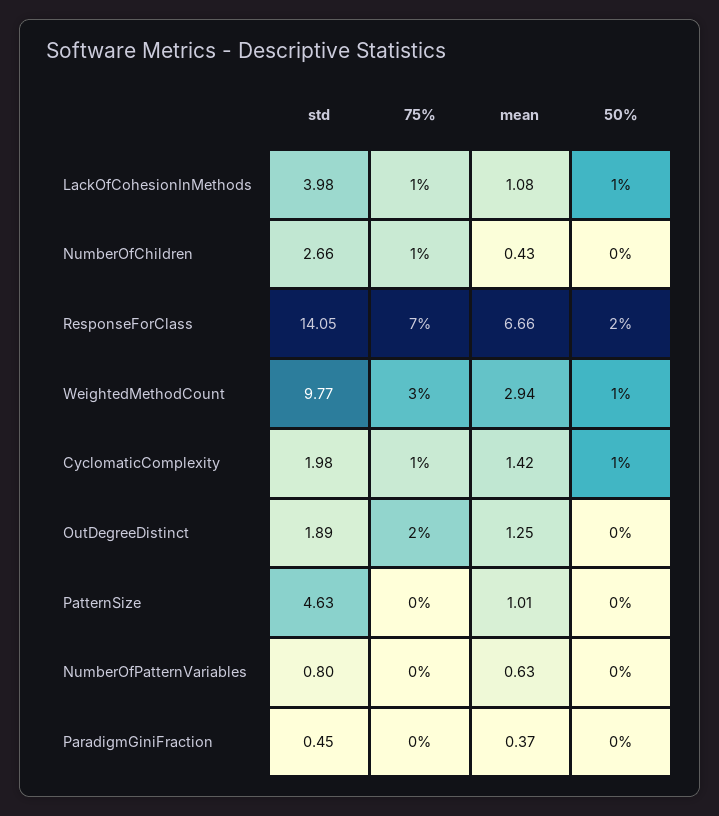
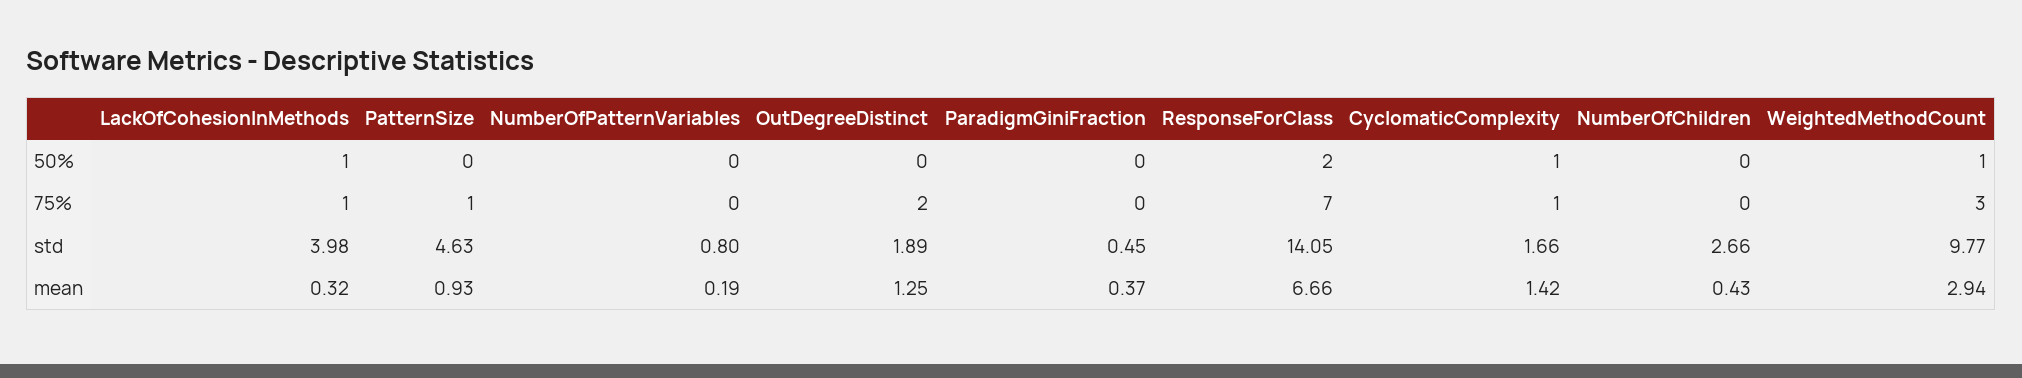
  {
    "std": {
      "LackOfCohesionInMethods": 3.98,
      "NumberOfChildren": 2.66,
      "ResponseForClass": 14.05,
      "WeightedMethodCount": 9.77,
-     "CyclomaticComplexity": 1.98,
+     "CyclomaticComplexity": 1.66,
      "OutDegreeDistinct": 1.89,
      "PatternSize": 4.63,
      "NumberOfPatternVariables": 0.8,
      "ParadigmGiniFraction": 0.45
    },
    "75%": {
      "LackOfCohesionInMethods": 1,
-     "NumberOfChildren": 1,
+     "NumberOfChildren": 0,
      "ResponseForClass": 7,
      "WeightedMethodCount": 3,
      "CyclomaticComplexity": 1,
      "OutDegreeDistinct": 2,
-     "PatternSize": 0,
+     "PatternSize": 1,
      "NumberOfPatternVariables": 0,
      "ParadigmGiniFraction": 0
    },
    "mean": {
-     "LackOfCohesionInMethods": 1.08,
+     "LackOfCohesionInMethods": 0.32,
      "NumberOfChildren": 0.43,
      "ResponseForClass": 6.66,
      "WeightedMethodCount": 2.94,
      "CyclomaticComplexity": 1.42,
      "OutDegreeDistinct": 1.25,
-     "PatternSize": 1.01,
+     "PatternSize": 0.93,
-     "NumberOfPatternVariables": 0.63,
+     "NumberOfPatternVariables": 0.19,
      "ParadigmGiniFraction": 0.37
    },
    "50%": {
      "LackOfCohesionInMethods": 1,
      "NumberOfChildren": 0,
      "ResponseForClass": 2,
      "WeightedMethodCount": 1,
      "CyclomaticComplexity": 1,
      "OutDegreeDistinct": 0,
      "PatternSize": 0,
      "NumberOfPatternVariables": 0,
      "ParadigmGiniFraction": 0
    }
  }

